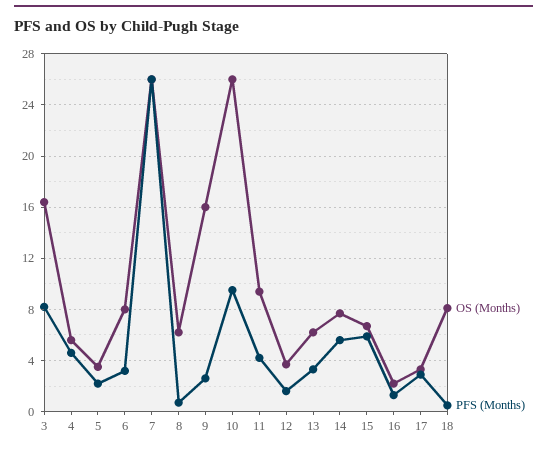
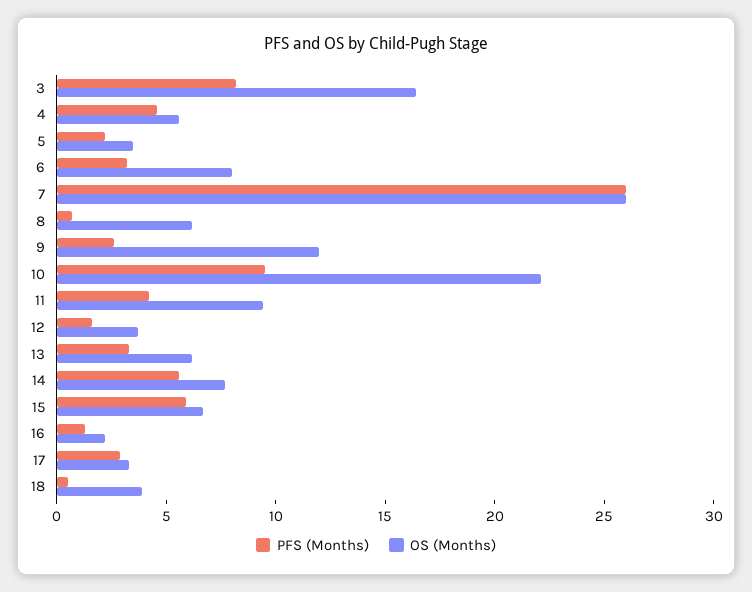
  {
    "OS (Months)": {
      "3": 16.5,
      "4": 5.5,
      "5": 3.5,
      "6": 8,
      "7": 26,
      "8": 6,
-     "9": 16,
+     "9": 12,
-     "10": 26,
+     "10": 22,
      "11": 9.5,
      "12": 3.5,
      "13": 6,
      "14": 7.5,
      "15": 6.5,
      "16": 2,
      "17": 3.5,
-     "18": 8
+     "18": 4
    },
    "PFS (Months)": {
      "3": 8,
      "4": 4.5,
      "5": 2,
      "6": 3,
      "7": 26,
      "8": 0.5,
      "9": 2.5,
      "10": 9.5,
      "11": 4,
      "12": 1.5,
      "13": 3.5,
      "14": 5.5,
      "15": 6,
      "16": 1.5,
      "17": 3,
      "18": 0.5
    }
  }

